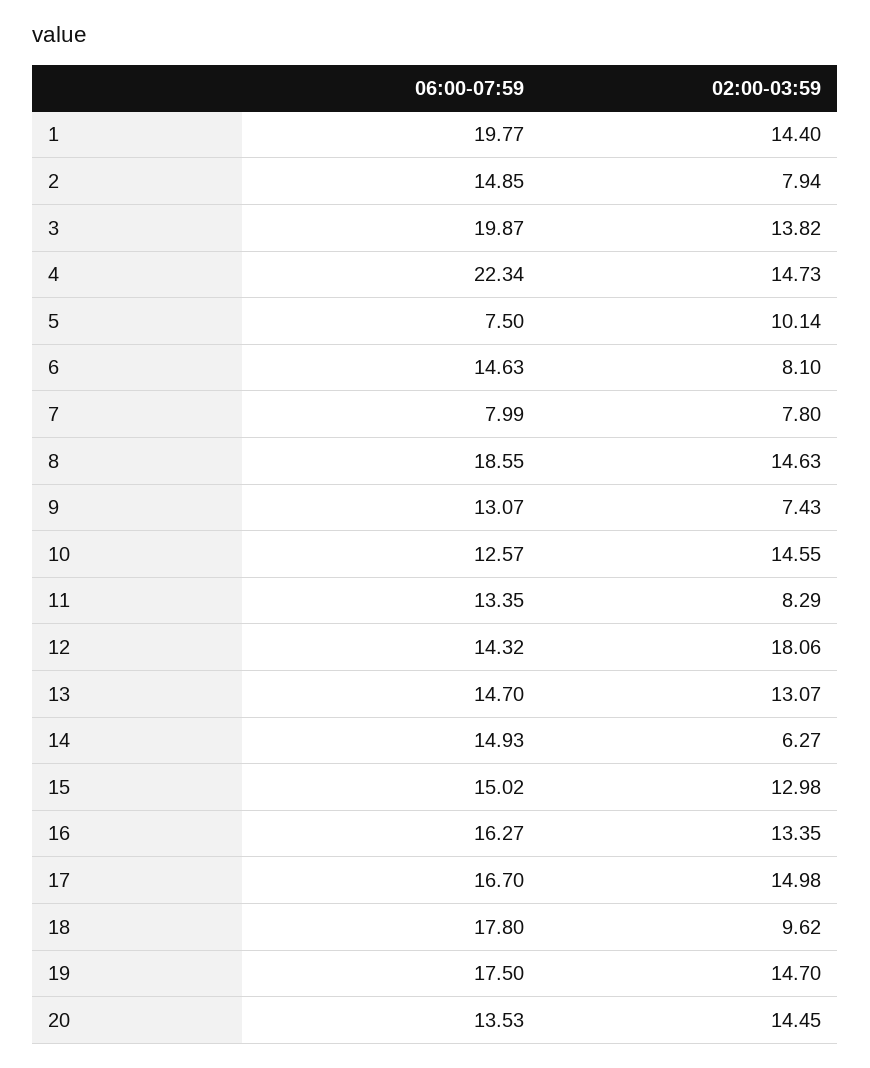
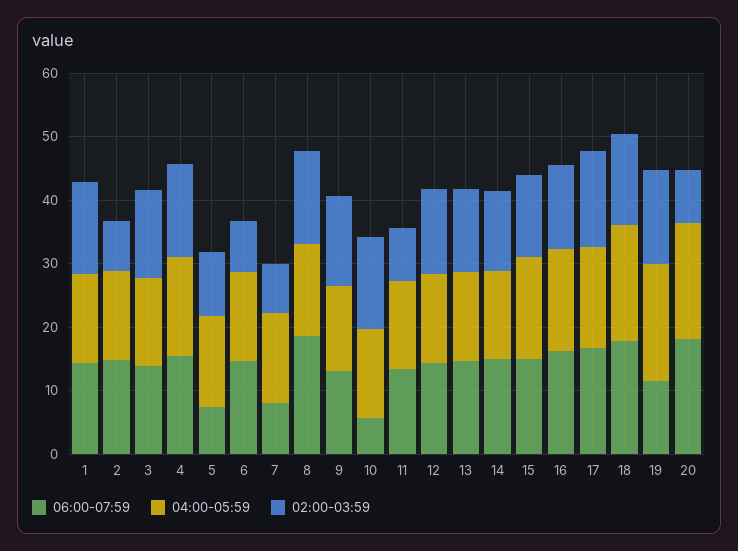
  {
    "06:00-07:59": {
-     "1": 19.77,
+     "1": 14,
      "2": 14.85,
-     "3": 19.87,
+     "3": 14,
-     "4": 22.34,
+     "4": 16,
      "5": 7.5,
      "6": 14.63,
      "7": 7.99,
      "8": 18.55,
      "9": 13.07,
-     "10": 12.57,
+     "10": 6,
      "11": 13.35,
      "12": 14.32,
      "13": 14.7,
      "14": 14.93,
      "15": 15.02,
      "16": 16.27,
      "17": 16.7,
      "18": 17.8,
-     "19": 17.5,
+     "19": 12,
-     "20": 13.53
+     "20": 18
    },
    "02:00-03:59": {
      "1": 14.4,
      "2": 7.94,
      "3": 13.82,
      "4": 14.73,
      "5": 10.14,
      "6": 8.1,
      "7": 7.8,
      "8": 14.63,
-     "9": 7.43,
+     "9": 14,
      "10": 14.55,
      "11": 8.29,
-     "12": 18.06,
+     "12": 14,
      "13": 13.07,
-     "14": 6.27,
+     "14": 12,
      "15": 12.98,
      "16": 13.35,
      "17": 14.98,
-     "18": 9.62,
+     "18": 14,
      "19": 14.7,
-     "20": 14.45
+     "20": 8
-   }
+   },
+   "04:00-05:59": {
+     "1": 14,
+     "2": 14,
+     "3": 14,
+     "4": 16,
+     "5": 14,
+     "6": 14,
+     "7": 14,
+     "8": 14,
+     "9": 14,
+     "10": 14,
+     "11": 14,
+     "12": 14,
+     "13": 14,
+     "14": 14,
+     "15": 16,
+     "16": 16,
+     "17": 16,
+     "18": 18,
+     "19": 18,
+     "20": 18
+   }
  }

